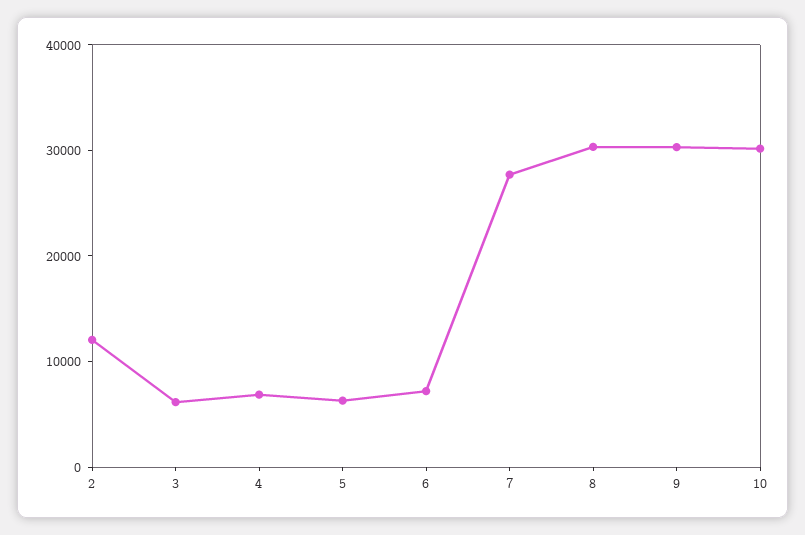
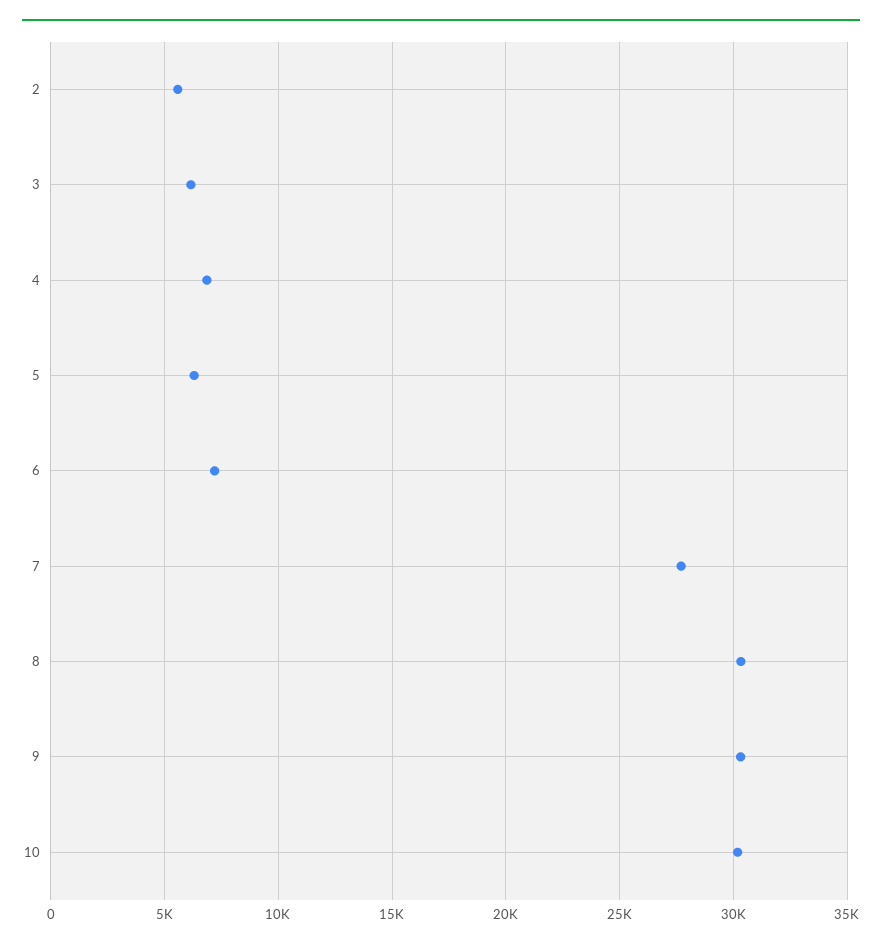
  {
-   "2": 12000,
+   "2": 5500,
    "3": 6000,
    "4": 7000,
    "5": 6500,
    "6": 7000,
    "7": 27500,
    "8": 30500,
    "9": 30500,
    "10": 30000
  }

